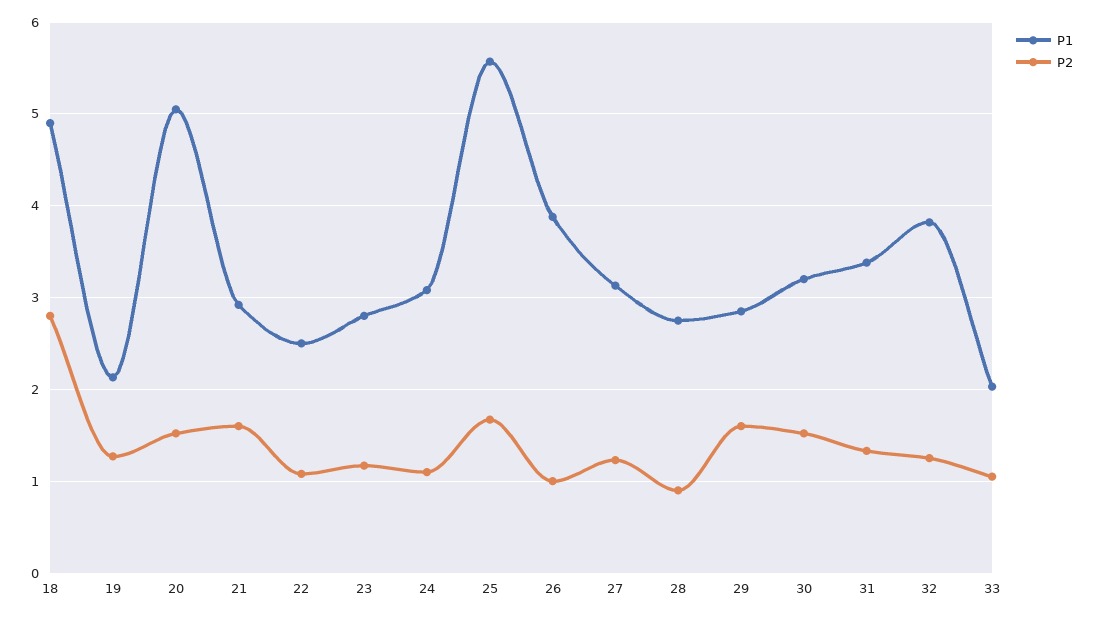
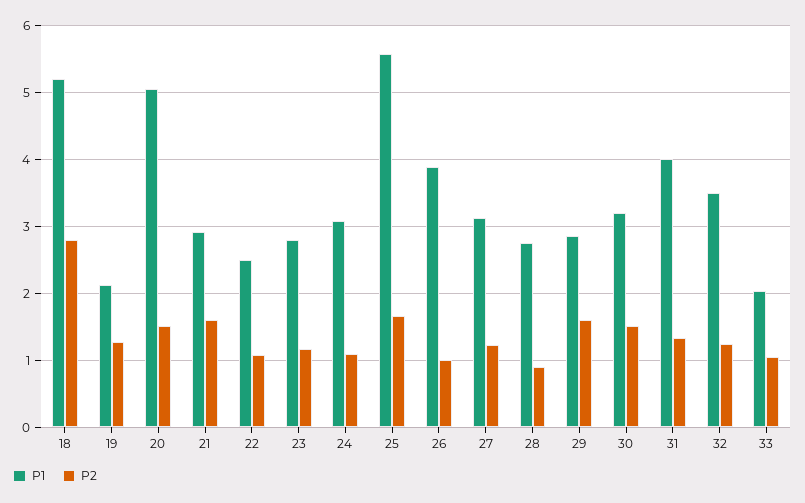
  {
    "P1": {
-     "18": 4.9,
+     "18": 5.2,
      "19": 2.1,
      "20": 5.1,
      "21": 2.9,
      "22": 2.5,
      "23": 2.8,
      "24": 3.1,
      "25": 5.6,
      "26": 3.9,
      "27": 3.1,
      "28": 2.8,
      "29": 2.9,
      "30": 3.2,
-     "31": 3.4,
+     "31": 4,
-     "32": 3.8,
+     "32": 3.5,
      "33": 2
    },
    "P2": {
      "18": 2.8,
      "19": 1.3,
      "20": 1.5,
      "21": 1.6,
      "22": 1.1,
      "23": 1.2,
      "24": 1.1,
      "25": 1.7,
      "26": 1,
      "27": 1.2,
      "28": 0.9,
      "29": 1.6,
      "30": 1.5,
      "31": 1.3,
      "32": 1.3,
      "33": 1.1
    }
  }

